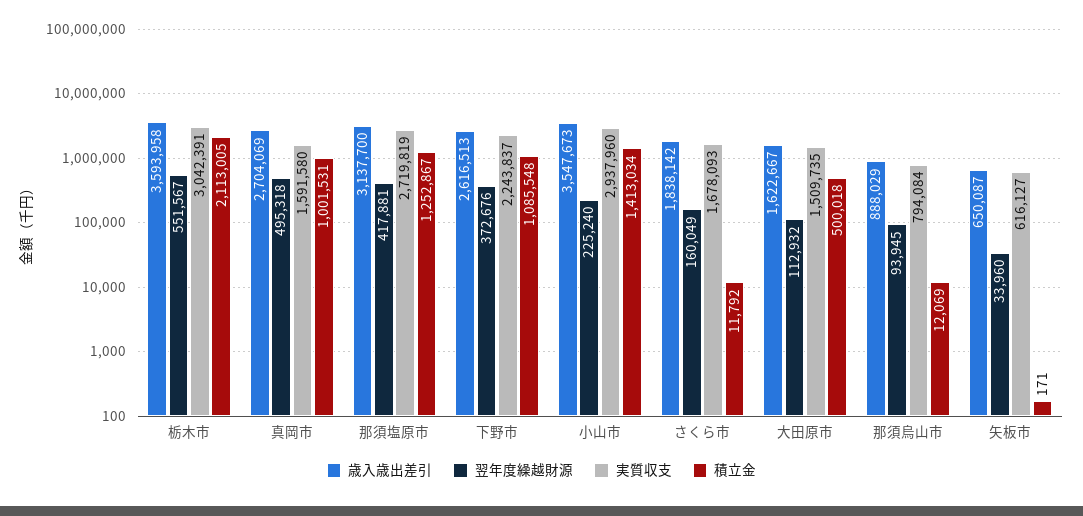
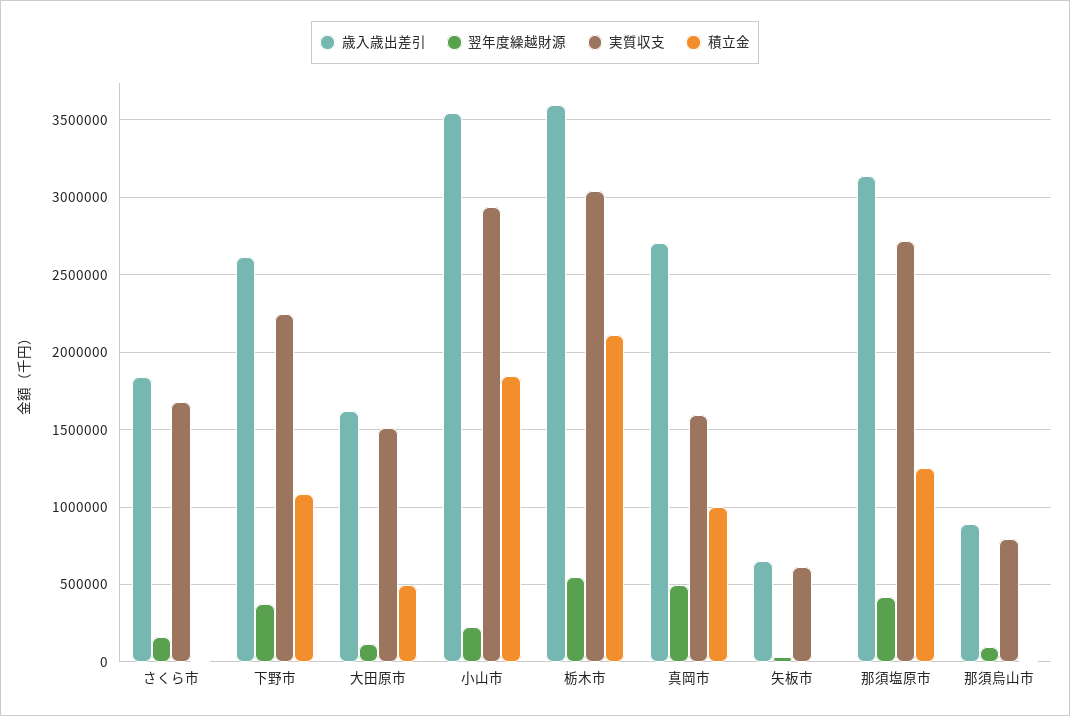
  {
    "歳入歳出差引": {
      "栃木市": 3593958,
      "真岡市": 2704069,
      "那須塩原市": 3137700,
      "下野市": 2616513,
      "小山市": 3547673,
      "さくら市": 1838142,
      "大田原市": 1622667,
      "那須烏山市": 888029,
      "矢板市": 650087
    },
    "翌年度繰越財源": {
      "栃木市": 551567,
      "真岡市": 495318,
      "那須塩原市": 417881,
      "下野市": 372676,
      "小山市": 225240,
      "さくら市": 160049,
      "大田原市": 112932,
      "那須烏山市": 93945,
      "矢板市": 33960
    },
    "実質収支": {
      "栃木市": 3042391,
      "真岡市": 1591580,
      "那須塩原市": 2719819,
      "下野市": 2243837,
      "小山市": 2937960,
      "さくら市": 1678093,
      "大田原市": 1509735,
      "那須烏山市": 794084,
      "矢板市": 616127
    },
    "積立金": {
      "栃木市": 2113005,
      "真岡市": 1001531,
      "那須塩原市": 1252867,
      "下野市": 1085548,
-     "小山市": 1413034,
+     "小山市": 1850000,
      "さくら市": 11792,
      "大田原市": 500018,
      "那須烏山市": 12069,
      "矢板市": 171
    }
  }

